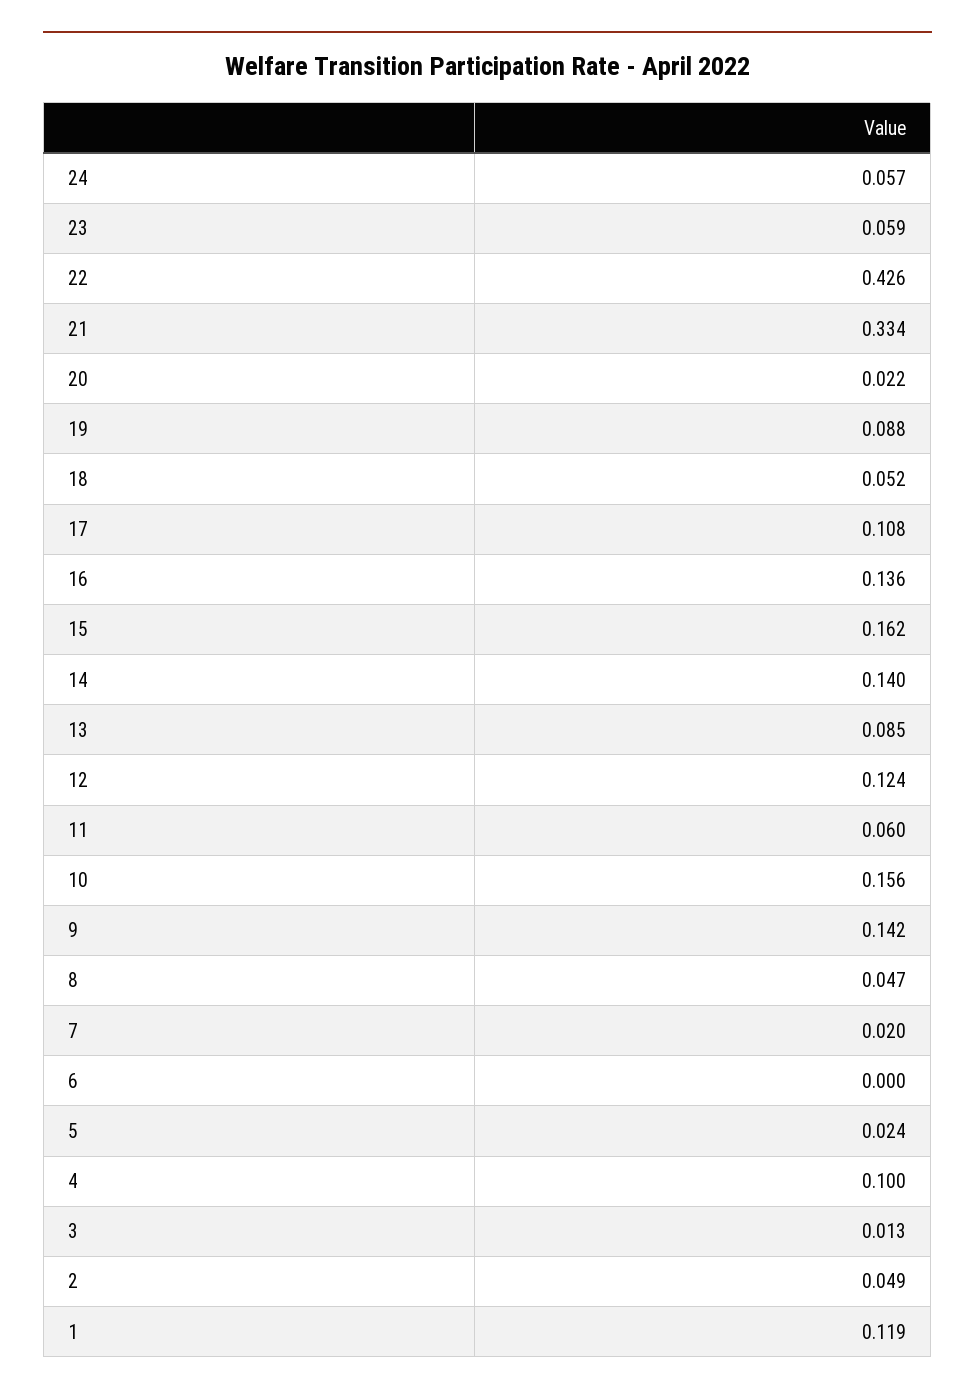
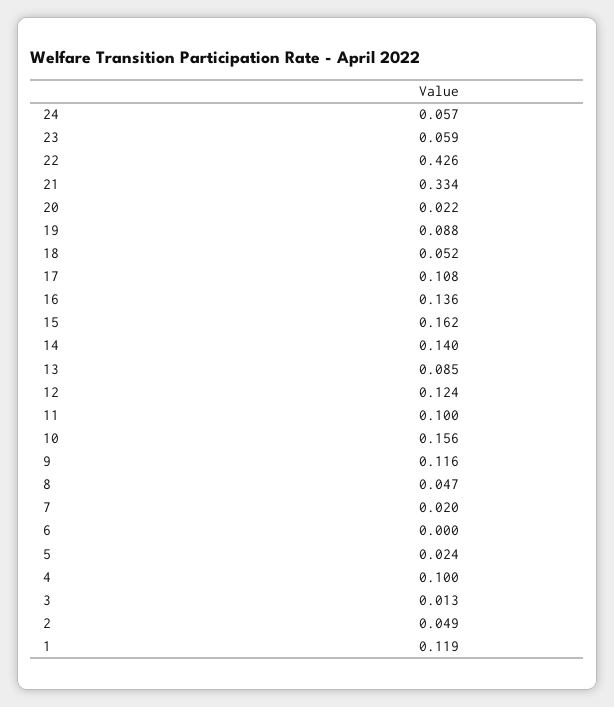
  {
    "24": 0.057,
    "23": 0.059,
    "22": 0.426,
    "21": 0.334,
    "20": 0.022,
    "19": 0.088,
    "18": 0.052,
    "17": 0.108,
    "16": 0.136,
    "15": 0.162,
    "14": 0.14,
    "13": 0.085,
    "12": 0.124,
-   "11": 0.06,
+   "11": 0.1,
    "10": 0.156,
-   "9": 0.142,
+   "9": 0.116,
    "8": 0.047,
    "7": 0.02,
    "6": 0,
    "5": 0.024,
    "4": 0.1,
    "3": 0.013,
    "2": 0.049,
    "1": 0.119
  }

